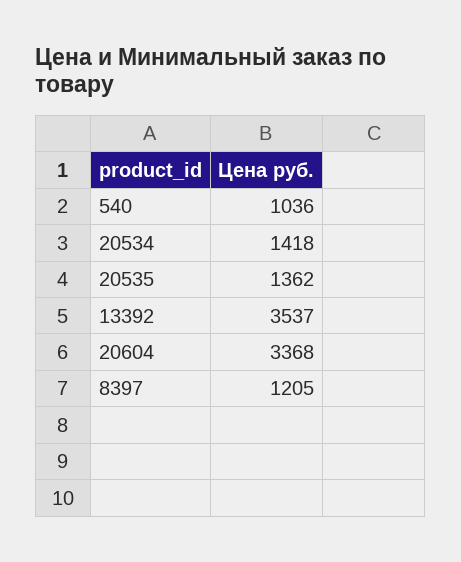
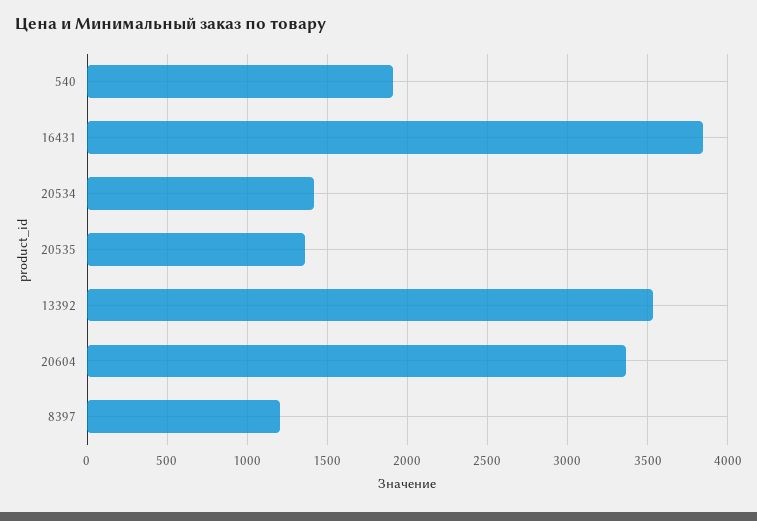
  {
-   "540": 1036,
+   "540": 1900,
    "20534": 1418,
    "20535": 1362,
    "13392": 3537,
    "20604": 3368,
-   "8397": 1205
+   "8397": 1205,
+   "16431": 3850
  }

